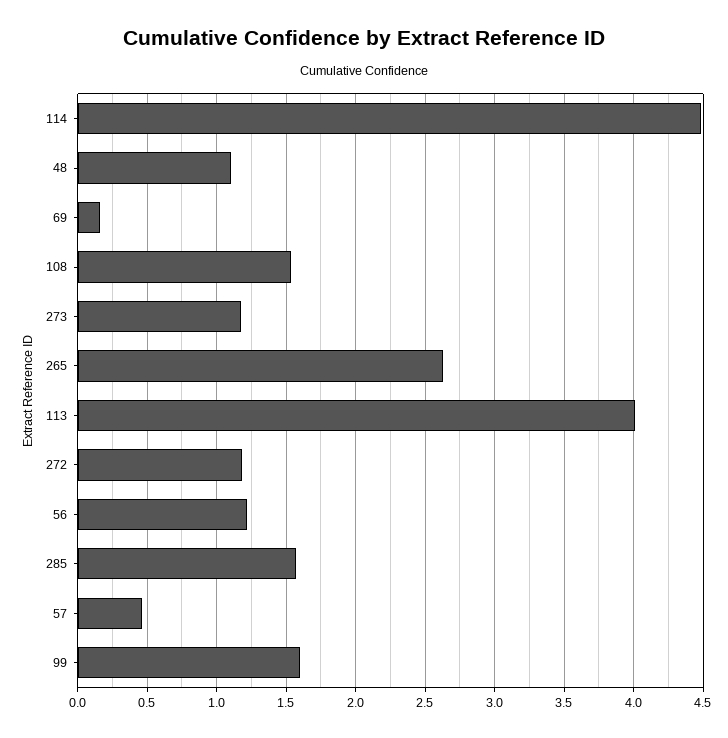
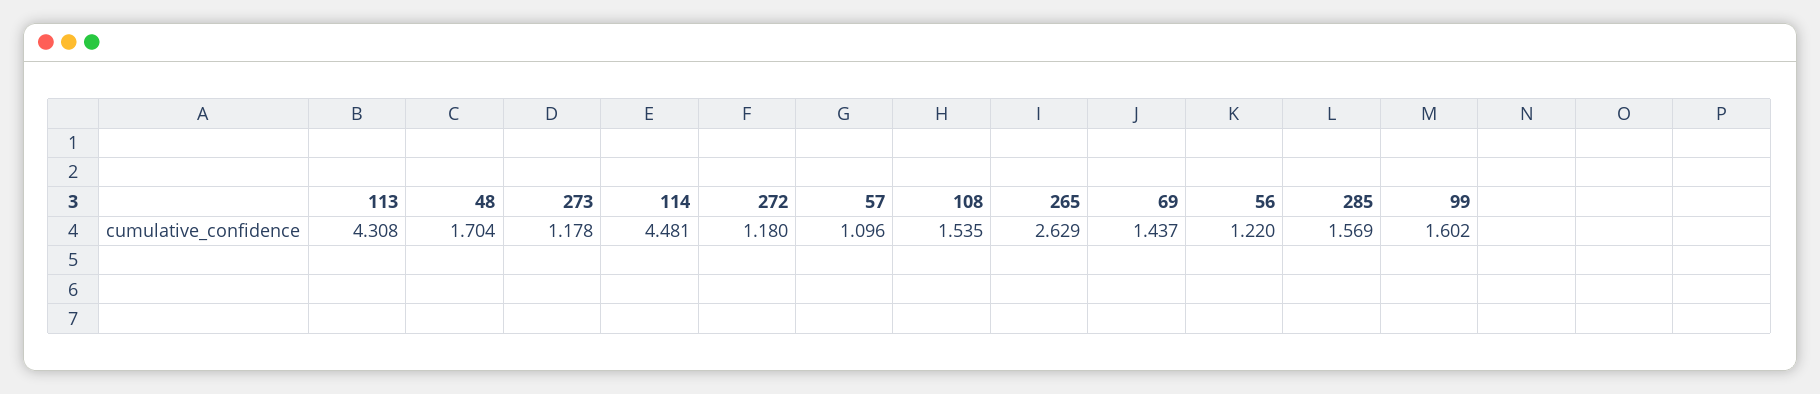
  {
    "114": 4.481,
-   "48": 1.1,
+   "48": 1.704,
-   "69": 0.15,
+   "69": 1.437,
    "108": 1.535,
    "273": 1.178,
    "265": 2.629,
-   "113": 4,
+   "113": 4.308,
    "272": 1.18,
    "56": 1.22,
    "285": 1.569,
-   "57": 0.45,
+   "57": 1.096,
    "99": 1.602
  }

